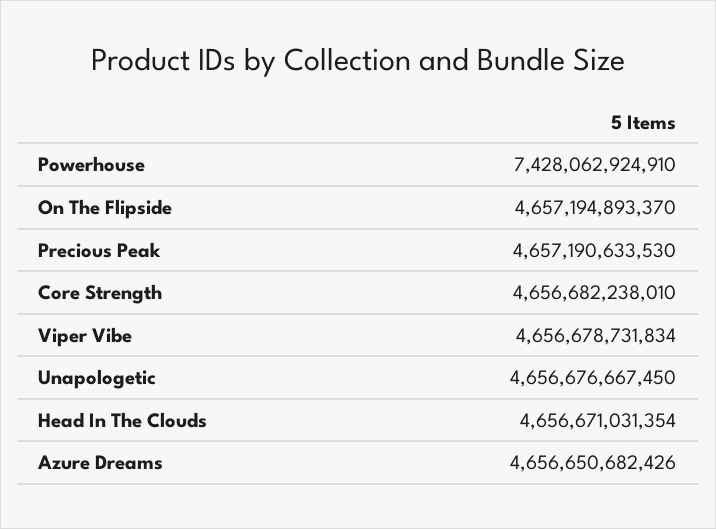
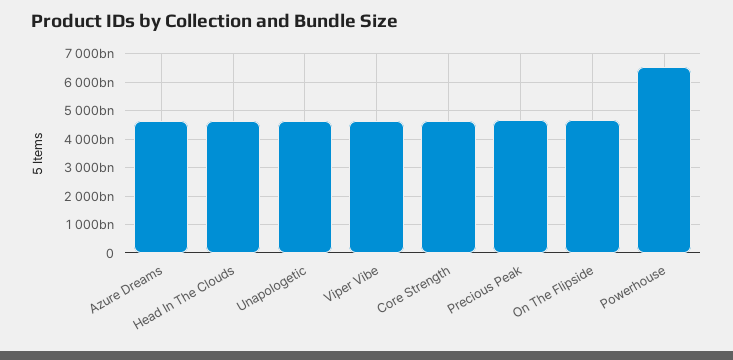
  {
-   "Powerhouse": 7428062924910,
+   "Powerhouse": 6500000000000,
    "On The Flipside": 4657194893370,
    "Precious Peak": 4657190633530,
    "Core Strength": 4656682238010,
    "Viper Vibe": 4656678731834,
    "Unapologetic": 4656676667450,
    "Head In The Clouds": 4656671031354,
    "Azure Dreams": 4656650682426
  }

